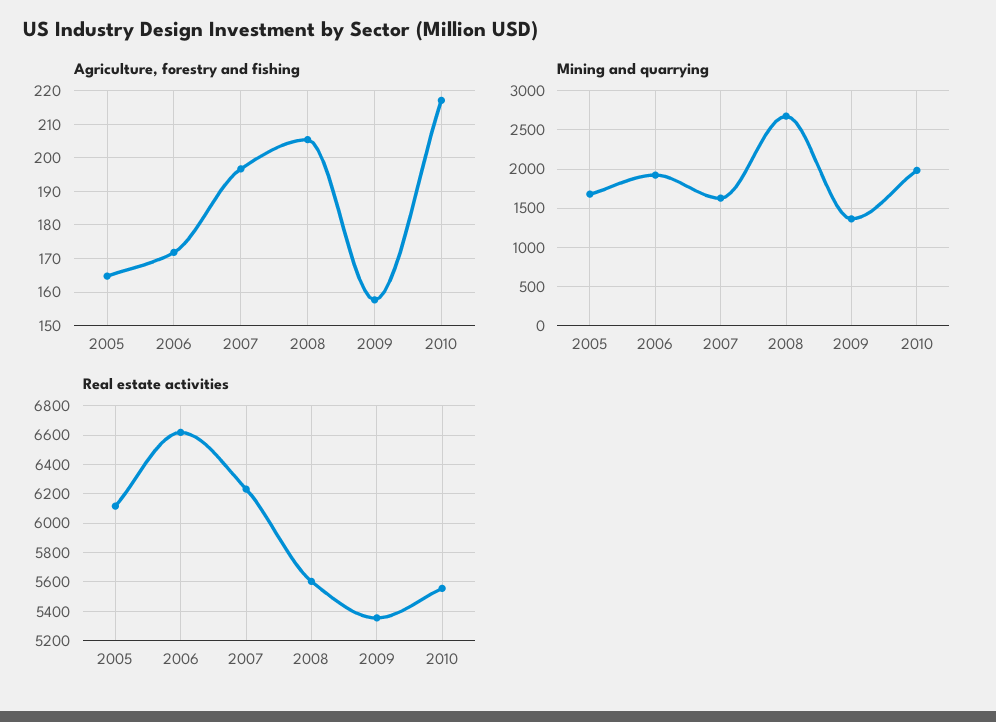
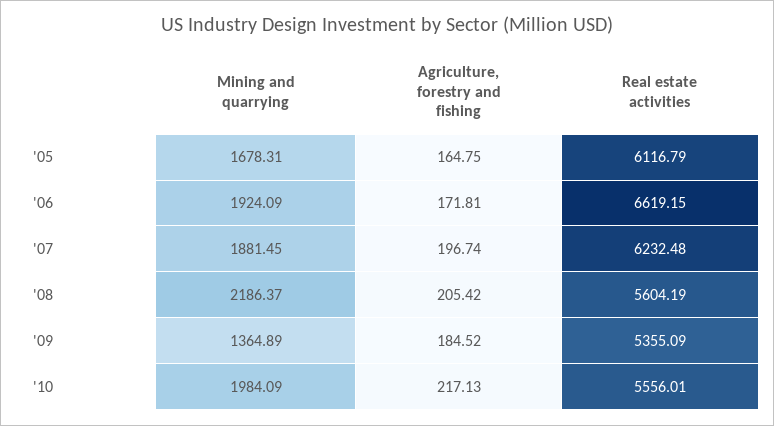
  {
    "Agriculture, forestry and fishing": {
      "2005": 164.75,
      "2006": 171.81,
      "2007": 196.74,
      "2008": 205.42,
-     "2009": 158,
+     "2009": 184.52,
      "2010": 217.13
    },
    "Mining and quarrying": {
      "2005": 1678.31,
      "2006": 1924.09,
-     "2007": 1600,
+     "2007": 1881.45,
-     "2008": 2700,
+     "2008": 2186.37,
      "2009": 1364.89,
      "2010": 1984.09
    },
    "Real estate activities": {
      "2005": 6116.79,
      "2006": 6619.15,
      "2007": 6232.48,
      "2008": 5604.19,
      "2009": 5355.09,
      "2010": 5556.01
    }
  }

